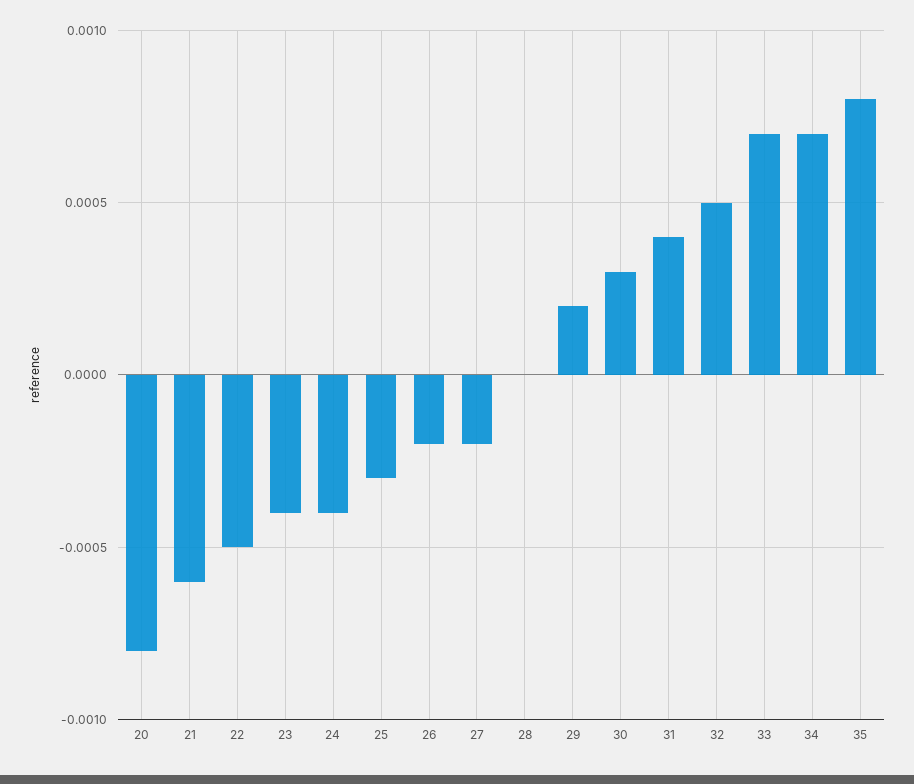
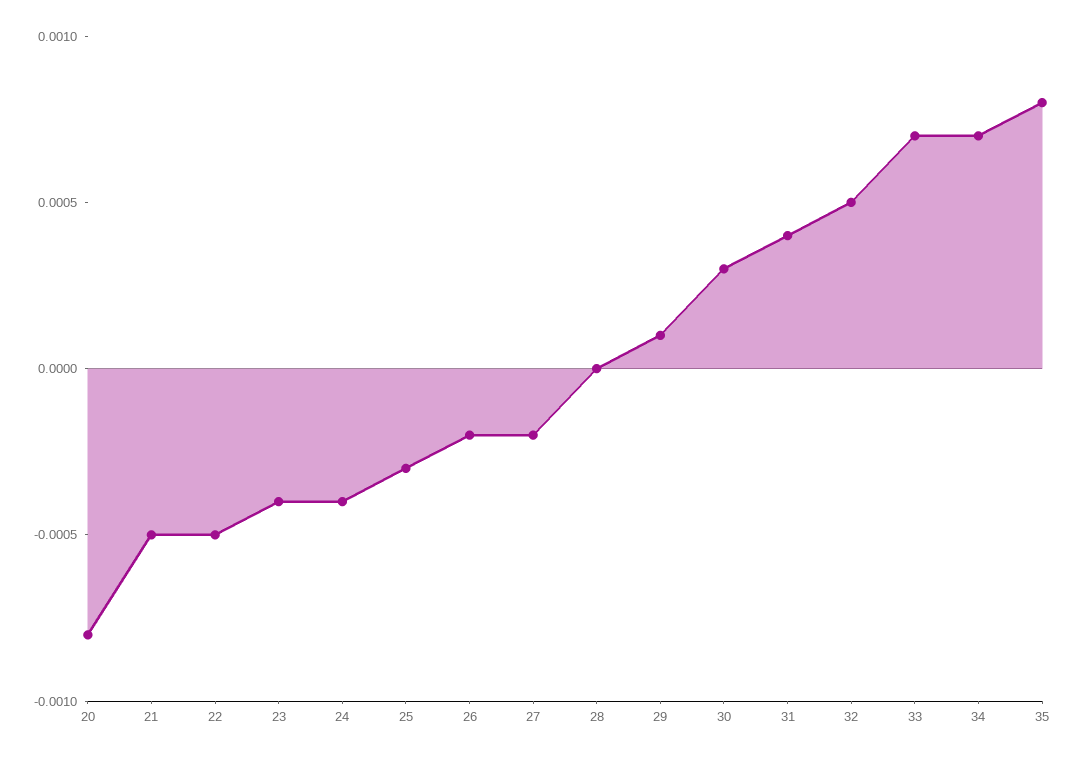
  {
    "20": -0.0008,
-   "21": -0.0006,
+   "21": -0.0005,
    "22": -0.0005,
    "23": -0.0004,
    "24": -0.0004,
    "25": -0.0003,
    "26": -0.0002,
    "27": -0.0002,
    "28": 0,
-   "29": 0.0002,
+   "29": 0.0001,
    "30": 0.0003,
    "31": 0.0004,
    "32": 0.0005,
    "33": 0.0007,
    "34": 0.0007,
    "35": 0.0008
  }

